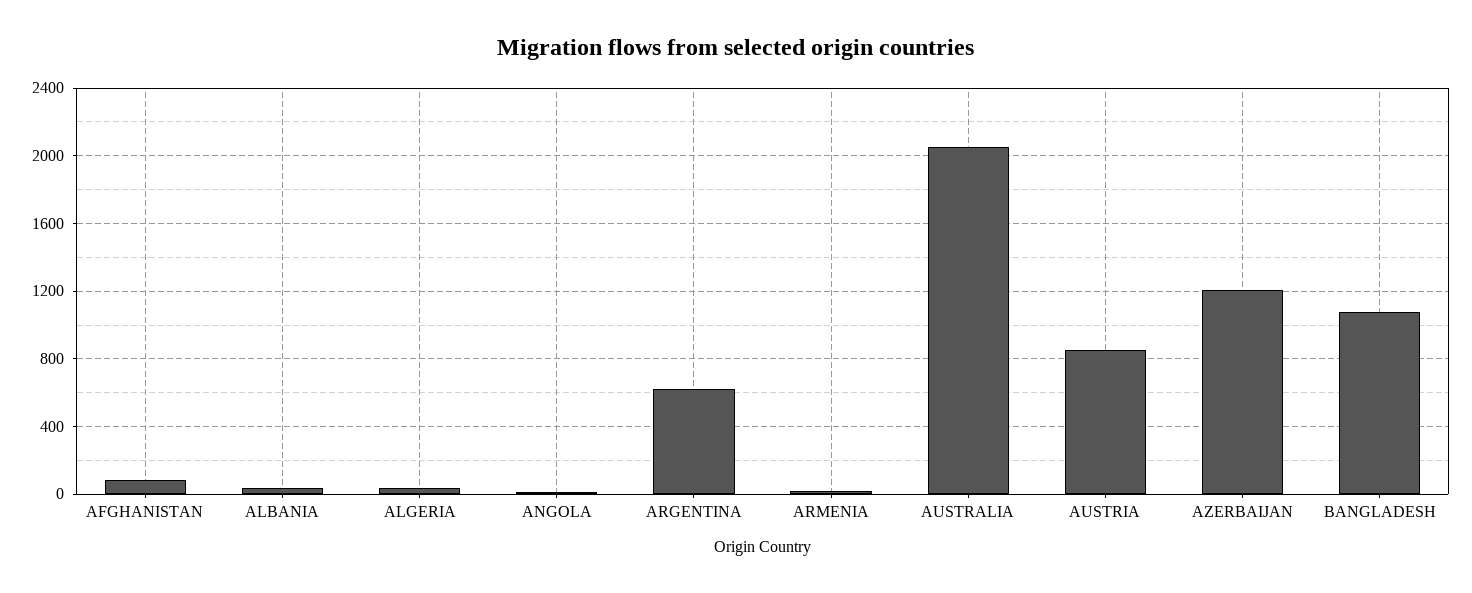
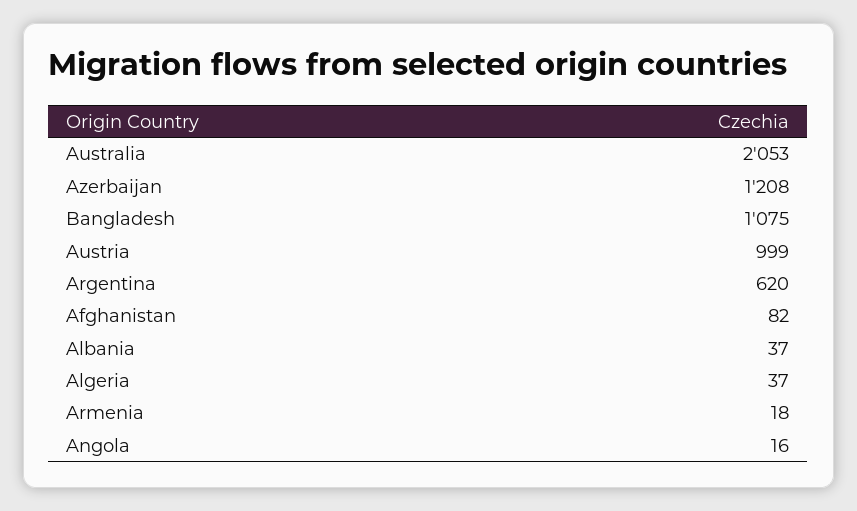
  {
    "AFGHANISTAN": 82,
    "ALBANIA": 37,
    "ALGERIA": 37,
    "ANGOLA": 16,
    "ARGENTINA": 620,
    "ARMENIA": 18,
    "AUSTRALIA": 2053,
-   "AUSTRIA": 850,
+   "AUSTRIA": 999,
    "AZERBAIJAN": 1208,
    "BANGLADESH": 1075
  }

